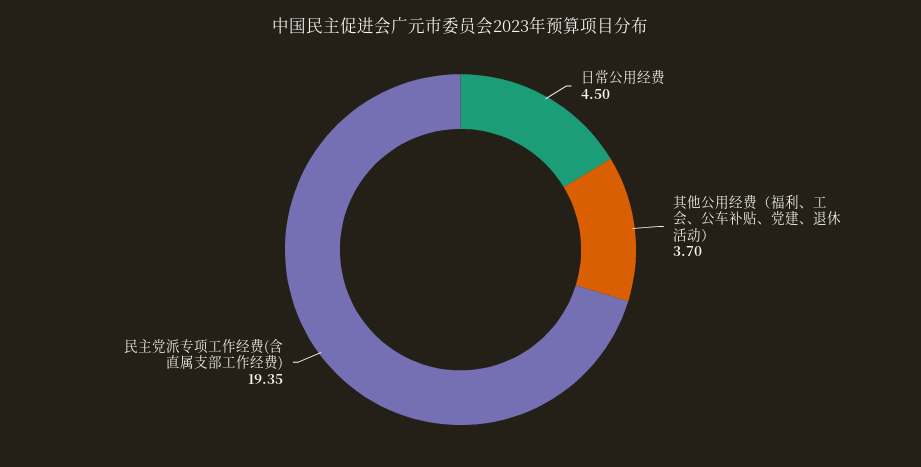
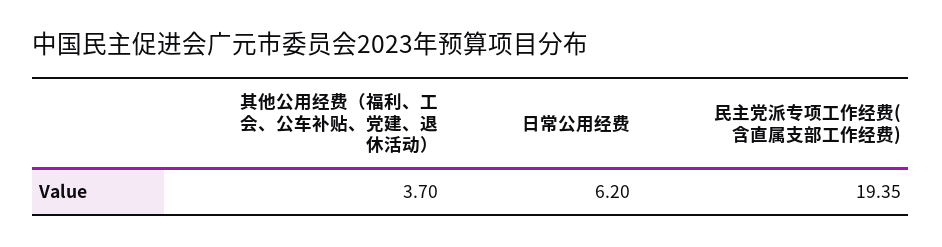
  {
-   "日常公用经费": 4.5,
+   "日常公用经费": 6.2,
    "其他公用经费（福利、工会、公车补贴、党建、退休活动）": 3.7,
    "民主党派专项工作经费(含直属支部工作经费)": 19.35
  }

